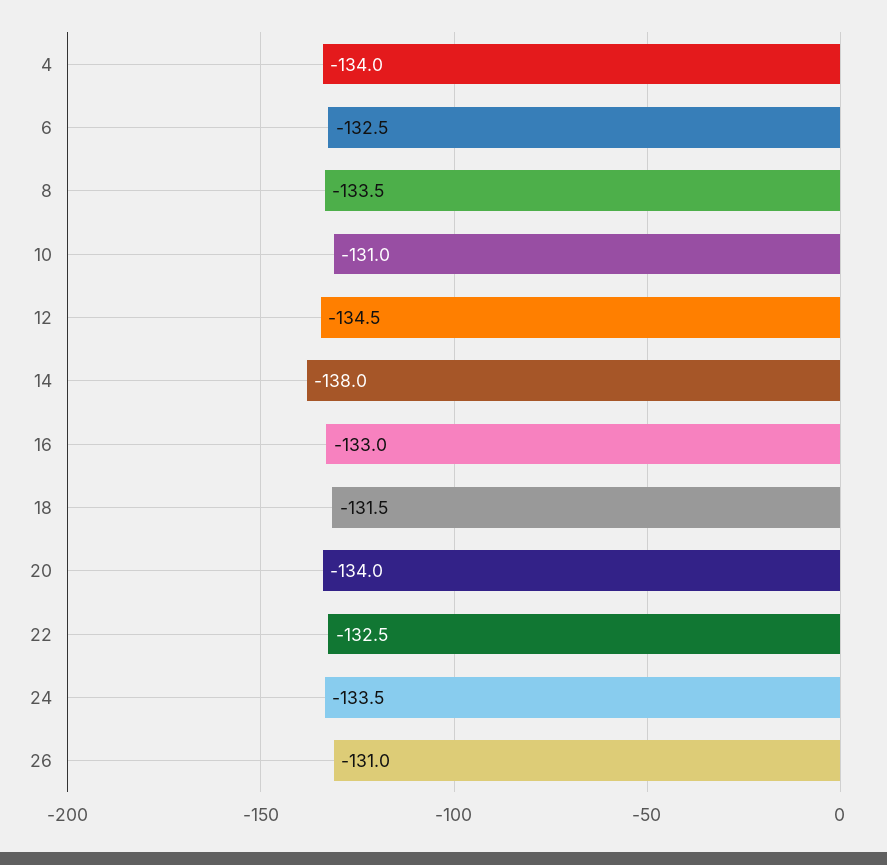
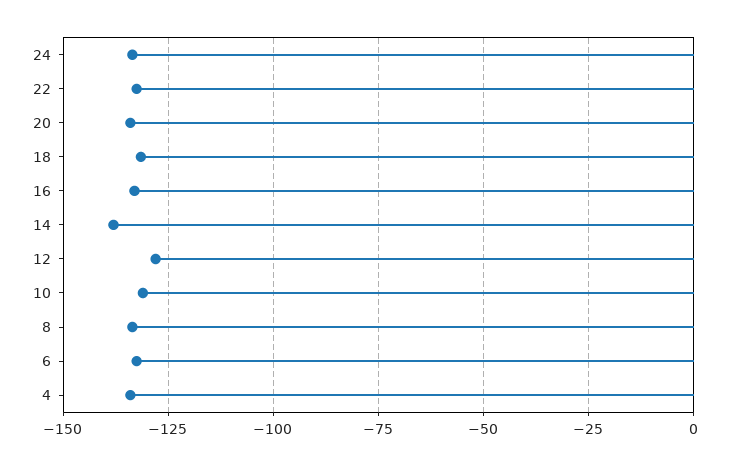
  {
    "4": -134,
    "6": -132.5,
    "8": -133.5,
    "10": -131,
-   "12": -134.5,
+   "12": -127.5,
    "14": -138,
    "16": -133,
    "18": -131.5,
    "20": -134,
    "22": -132.5,
-   "24": -133.5,
+   "24": -133.5
-   "26": -131
  }

